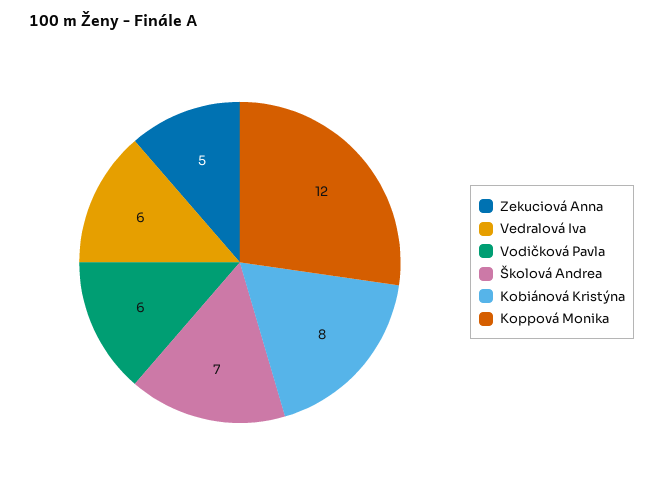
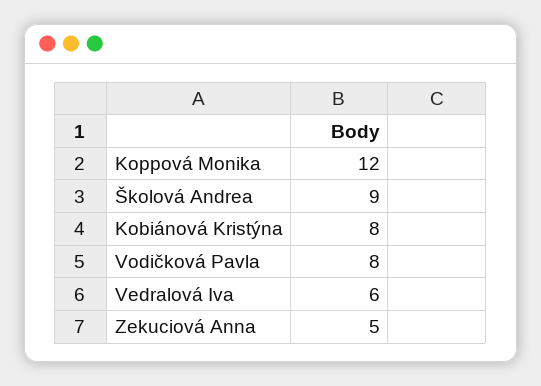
  {
    "Zekuciová Anna": 5,
    "Vedralová Iva": 6,
-   "Vodičková Pavla": 6,
+   "Vodičková Pavla": 8,
-   "Školová Andrea": 7,
+   "Školová Andrea": 9,
    "Kobiánová Kristýna": 8,
    "Koppová Monika": 12
  }

